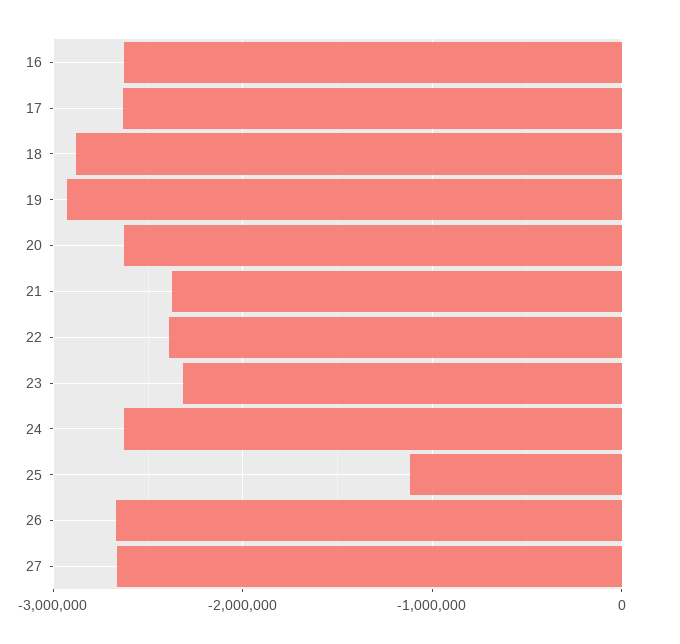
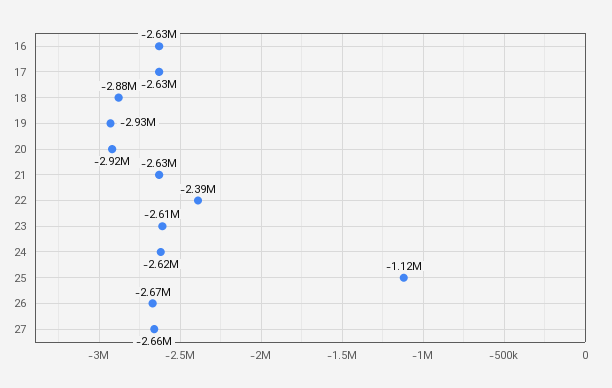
  {
    "16": -2630000,
    "17": -2630000,
    "18": -2880000,
    "19": -2930000,
-   "20": -2600000,
+   "20": -2920000,
-   "21": -2400000,
+   "21": -2630000,
    "22": -2390000,
-   "23": -2300000,
+   "23": -2610000,
    "24": -2620000,
    "25": -1120000,
    "26": -2670000,
    "27": -2660000
  }

